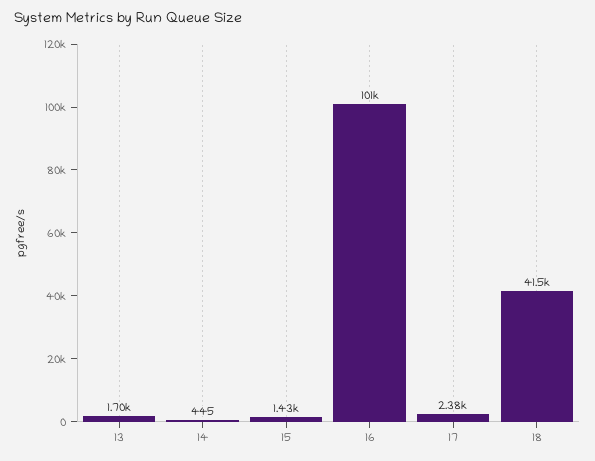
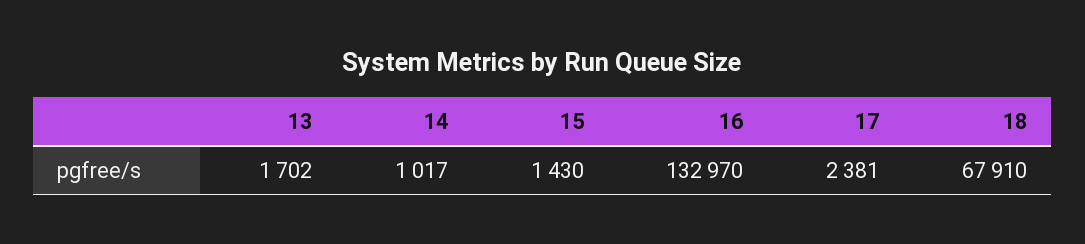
  {
    "13": 1702,
-   "14": 445,
+   "14": 1017,
    "15": 1430,
-   "16": 101000,
+   "16": 132970,
    "17": 2381,
-   "18": 41500
+   "18": 67910
  }

